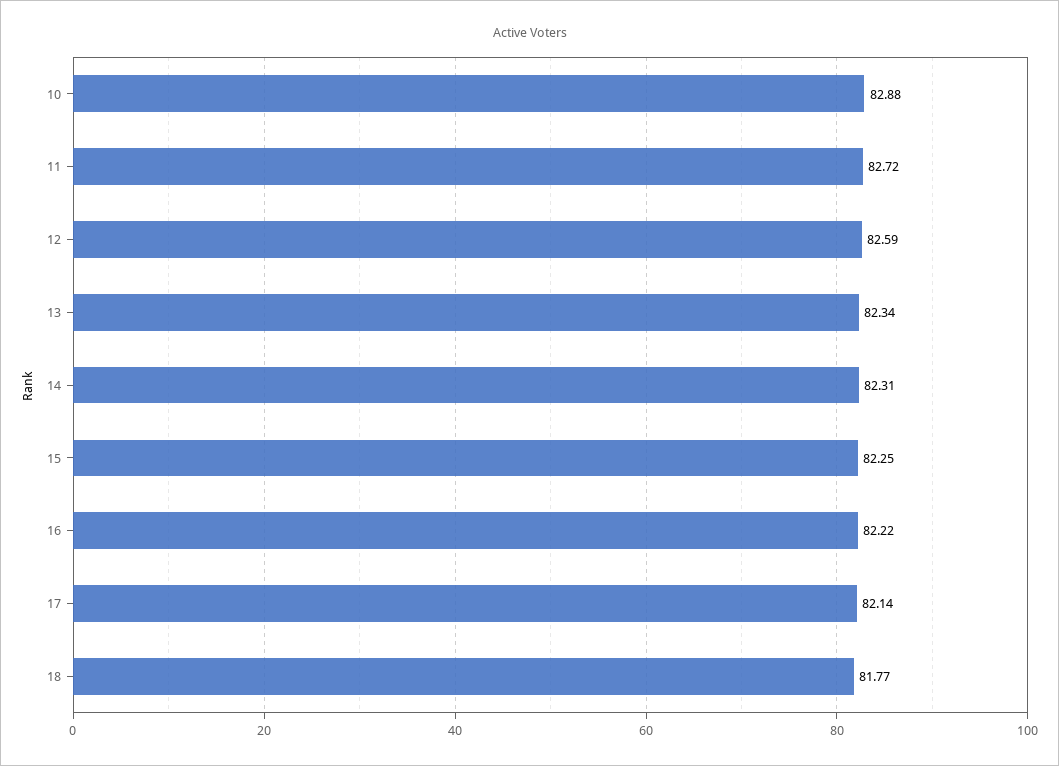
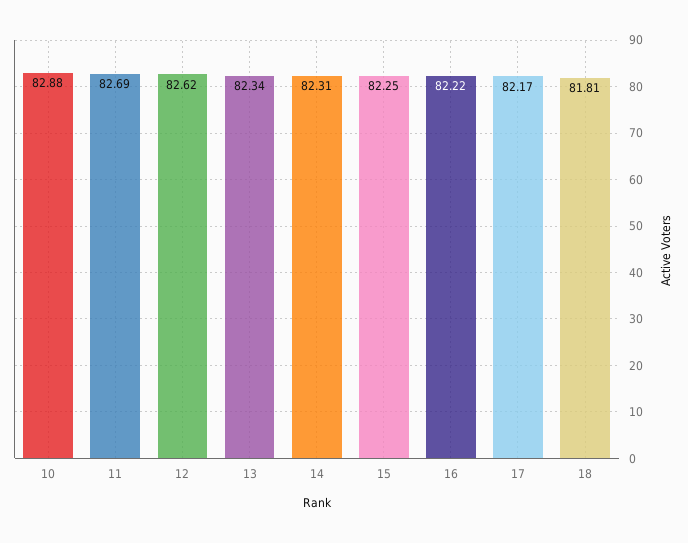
  {
    "10": 82.88,
-   "11": 82.72,
+   "11": 82.69,
-   "12": 82.59,
+   "12": 82.62,
    "13": 82.34,
    "14": 82.31,
    "15": 82.25,
    "16": 82.22,
-   "17": 82.14,
+   "17": 82.17,
-   "18": 81.77
+   "18": 81.81
  }

